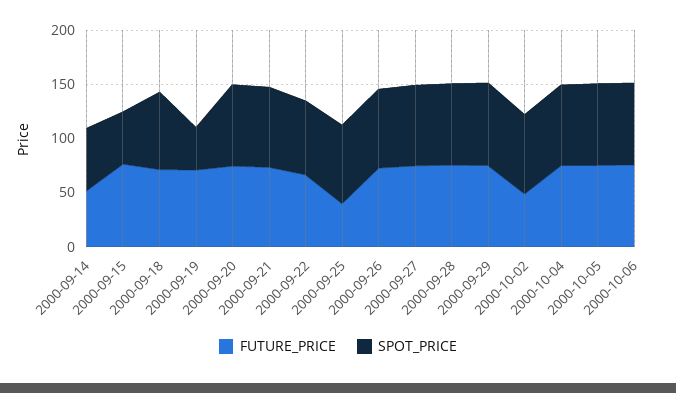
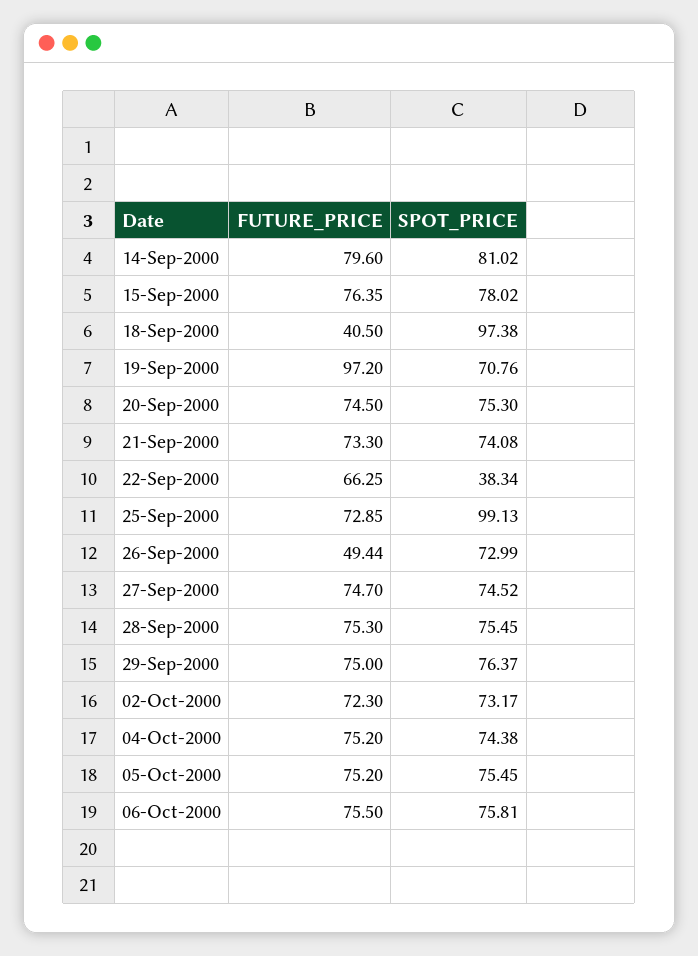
  {
    "FUTURE_PRICE": {
-     "2000-09-14": 50,
+     "2000-09-14": 79.6,
      "2000-09-15": 76.35,
-     "2000-09-18": 70,
+     "2000-09-18": 40.5,
-     "2000-09-19": 70,
+     "2000-09-19": 97.2,
      "2000-09-20": 74.5,
      "2000-09-21": 73.3,
      "2000-09-22": 66.25,
-     "2000-09-25": 40,
+     "2000-09-25": 72.85,
-     "2000-09-26": 70,
+     "2000-09-26": 49.44,
      "2000-09-27": 74.7,
      "2000-09-28": 75.3,
      "2000-09-29": 75,
-     "2000-10-02": 50,
+     "2000-10-02": 72.3,
      "2000-10-04": 75.2,
      "2000-10-05": 75.2,
      "2000-10-06": 75.5
    },
    "SPOT_PRICE": {
-     "2000-09-14": 60,
+     "2000-09-14": 81.02,
-     "2000-09-15": 50,
+     "2000-09-15": 78.02,
-     "2000-09-18": 70,
+     "2000-09-18": 97.38,
-     "2000-09-19": 40,
+     "2000-09-19": 70.76,
      "2000-09-20": 75.3,
      "2000-09-21": 74.08,
-     "2000-09-22": 70,
+     "2000-09-22": 38.34,
-     "2000-09-25": 70,
+     "2000-09-25": 99.13,
      "2000-09-26": 72.99,
      "2000-09-27": 74.52,
      "2000-09-28": 75.45,
      "2000-09-29": 76.37,
      "2000-10-02": 73.17,
      "2000-10-04": 74.38,
      "2000-10-05": 75.45,
      "2000-10-06": 75.81
    }
  }

